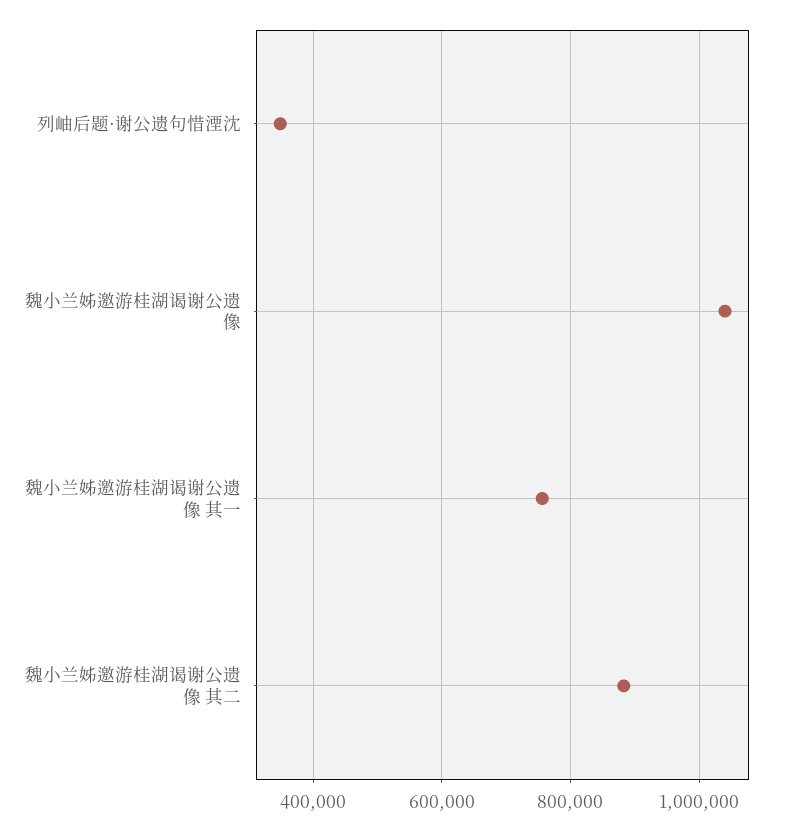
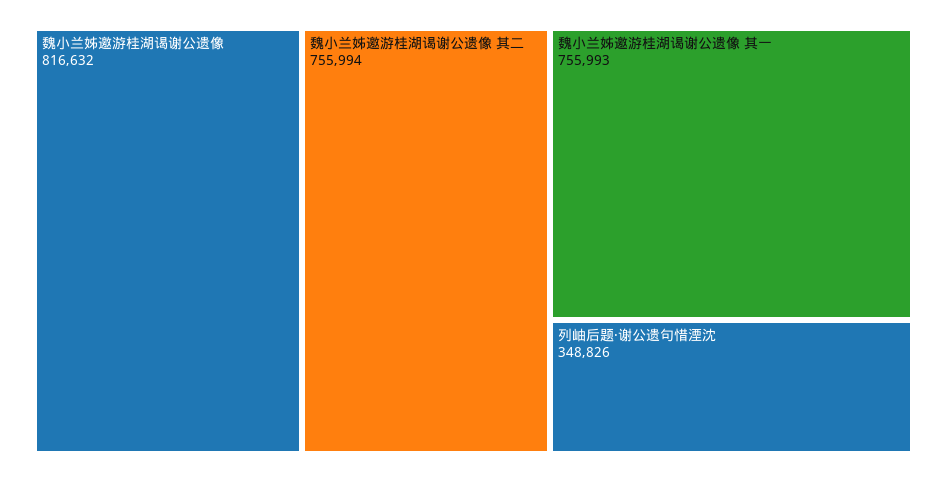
  {
    "列岫后题·谢公遗句惜湮沈": 348826,
-   "魏小兰姊邀游桂湖谒谢公遗像": 1040000,
+   "魏小兰姊邀游桂湖谒谢公遗像": 816632,
    "魏小兰姊邀游桂湖谒谢公遗像 其一": 755993,
-   "魏小兰姊邀游桂湖谒谢公遗像 其二": 880000
+   "魏小兰姊邀游桂湖谒谢公遗像 其二": 755994
  }

